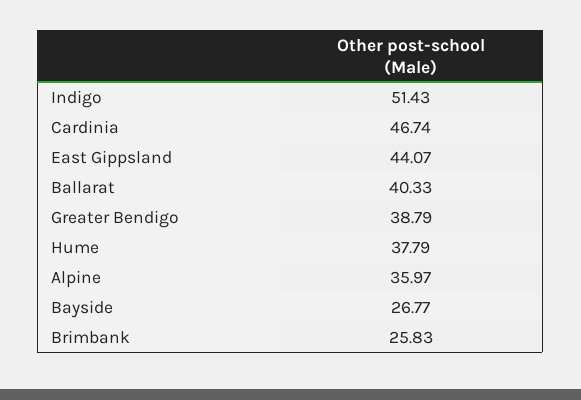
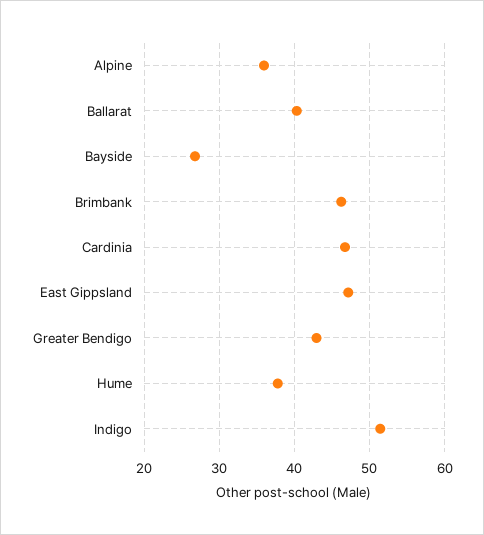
  {
    "Indigo": 51.43,
    "Cardinia": 46.74,
-   "East Gippsland": 44.07,
+   "East Gippsland": 47,
    "Ballarat": 40.33,
-   "Greater Bendigo": 38.79,
+   "Greater Bendigo": 43,
    "Hume": 37.79,
    "Alpine": 35.97,
    "Bayside": 26.77,
-   "Brimbank": 25.83
+   "Brimbank": 46
  }

